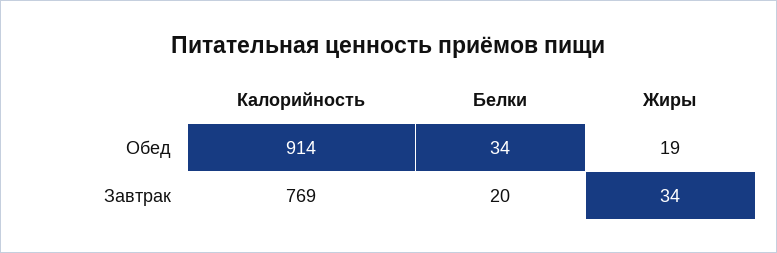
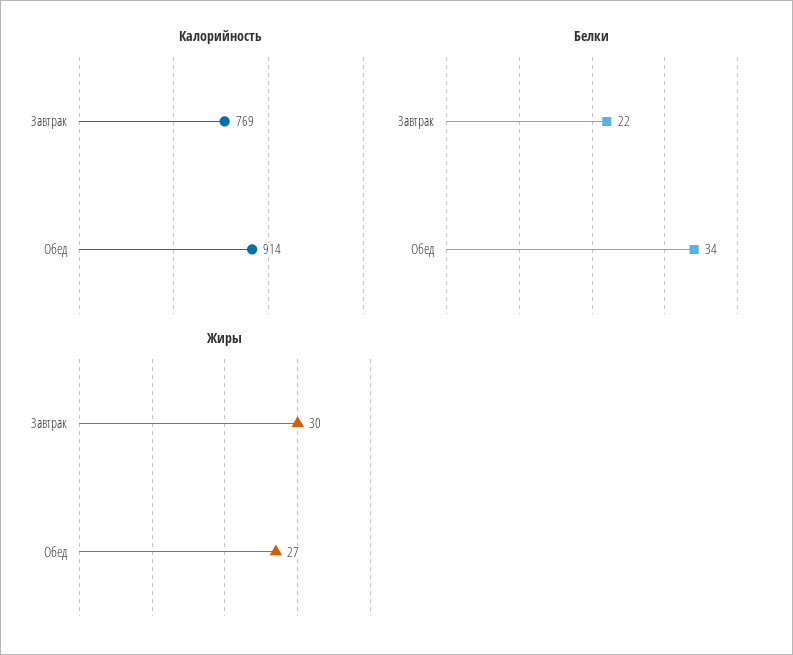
  {
    "Калорийность": {
      "Обед": 914,
      "Завтрак": 769
    },
    "Белки": {
      "Обед": 34,
-     "Завтрак": 20
+     "Завтрак": 22
    },
    "Жиры": {
-     "Обед": 19,
+     "Обед": 27,
-     "Завтрак": 34
+     "Завтрак": 30
    }
  }

